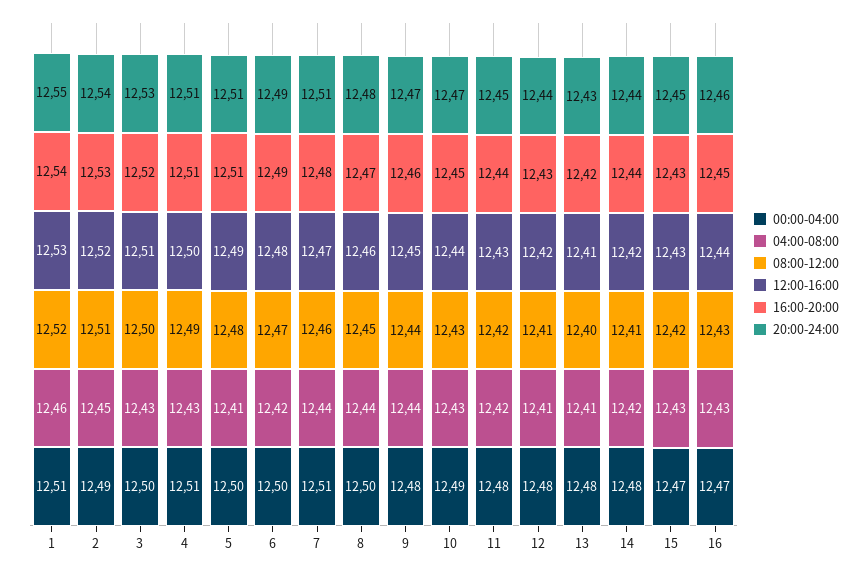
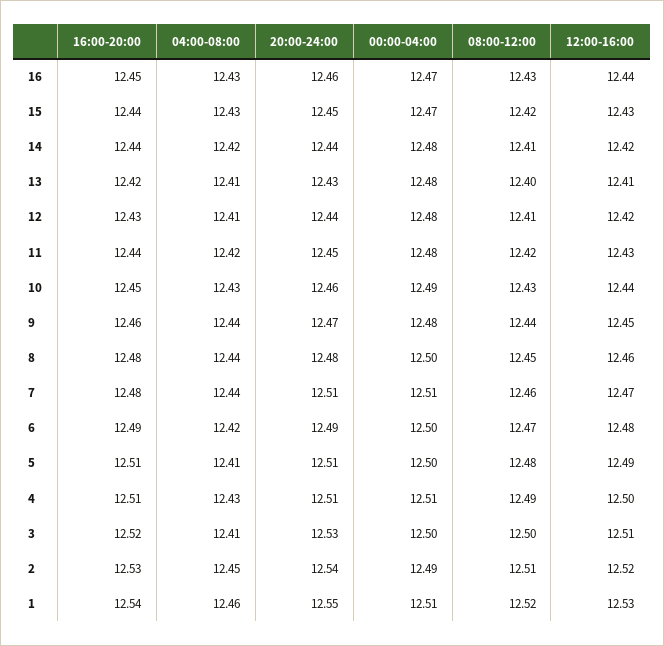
  {
    "00:00-04:00": {
      "1": 12.51,
      "2": 12.49,
      "3": 12.5,
      "4": 12.51,
      "5": 12.5,
      "6": 12.5,
      "7": 12.51,
      "8": 12.5,
      "9": 12.48,
      "10": 12.49,
      "11": 12.48,
      "12": 12.48,
      "13": 12.48,
      "14": 12.48,
      "15": 12.47,
      "16": 12.47
    },
    "04:00-08:00": {
      "1": 12.46,
      "2": 12.45,
-     "3": 12.43,
+     "3": 12.41,
      "4": 12.43,
      "5": 12.41,
      "6": 12.42,
      "7": 12.44,
      "8": 12.44,
      "9": 12.44,
      "10": 12.43,
      "11": 12.42,
      "12": 12.41,
      "13": 12.41,
      "14": 12.42,
      "15": 12.43,
      "16": 12.43
    },
    "08:00-12:00": {
      "1": 12.52,
      "2": 12.51,
      "3": 12.5,
      "4": 12.49,
      "5": 12.48,
      "6": 12.47,
      "7": 12.46,
      "8": 12.45,
      "9": 12.44,
      "10": 12.43,
      "11": 12.42,
      "12": 12.41,
      "13": 12.4,
      "14": 12.41,
      "15": 12.42,
      "16": 12.43
    },
    "12:00-16:00": {
      "1": 12.53,
      "2": 12.52,
      "3": 12.51,
      "4": 12.5,
      "5": 12.49,
      "6": 12.48,
      "7": 12.47,
      "8": 12.46,
      "9": 12.45,
      "10": 12.44,
      "11": 12.43,
      "12": 12.42,
      "13": 12.41,
      "14": 12.42,
      "15": 12.43,
      "16": 12.44
    },
    "16:00-20:00": {
      "1": 12.54,
      "2": 12.53,
      "3": 12.52,
      "4": 12.51,
      "5": 12.51,
      "6": 12.49,
      "7": 12.48,
-     "8": 12.47,
+     "8": 12.48,
      "9": 12.46,
      "10": 12.45,
      "11": 12.44,
      "12": 12.43,
      "13": 12.42,
      "14": 12.44,
-     "15": 12.43,
+     "15": 12.44,
      "16": 12.45
    },
    "20:00-24:00": {
      "1": 12.55,
      "2": 12.54,
      "3": 12.53,
      "4": 12.51,
      "5": 12.51,
      "6": 12.49,
      "7": 12.51,
      "8": 12.48,
      "9": 12.47,
-     "10": 12.47,
+     "10": 12.46,
      "11": 12.45,
      "12": 12.44,
      "13": 12.43,
      "14": 12.44,
      "15": 12.45,
      "16": 12.46
    }
  }

